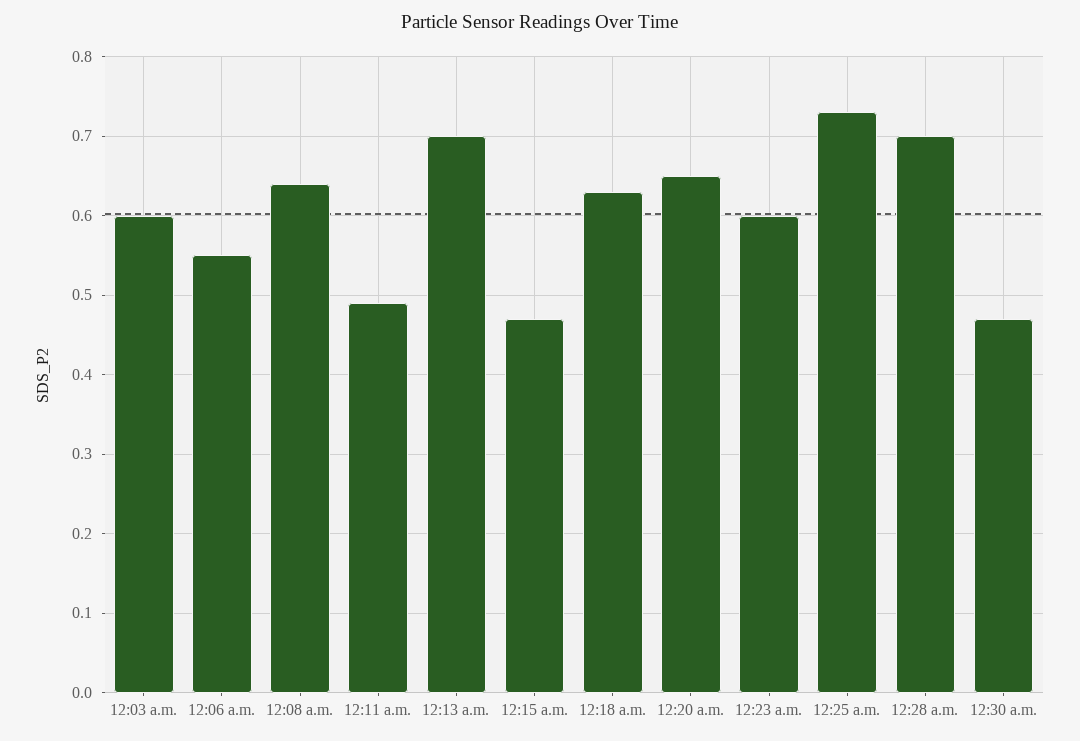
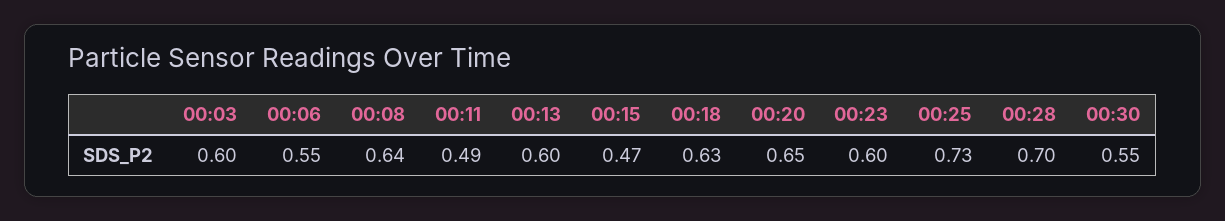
  {
    "12:03 a.m.": 0.6,
    "12:06 a.m.": 0.55,
    "12:08 a.m.": 0.64,
    "12:11 a.m.": 0.49,
-   "12:13 a.m.": 0.7,
+   "12:13 a.m.": 0.6,
    "12:15 a.m.": 0.47,
    "12:18 a.m.": 0.63,
    "12:20 a.m.": 0.65,
    "12:23 a.m.": 0.6,
    "12:25 a.m.": 0.73,
    "12:28 a.m.": 0.7,
-   "12:30 a.m.": 0.47
+   "12:30 a.m.": 0.55
  }

